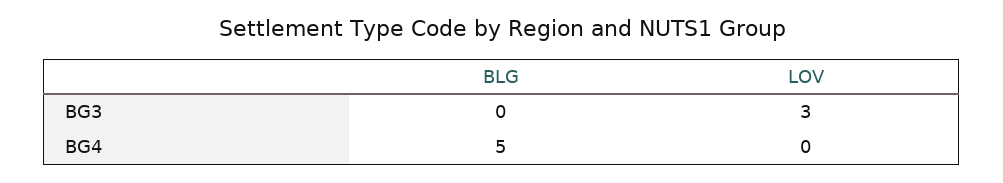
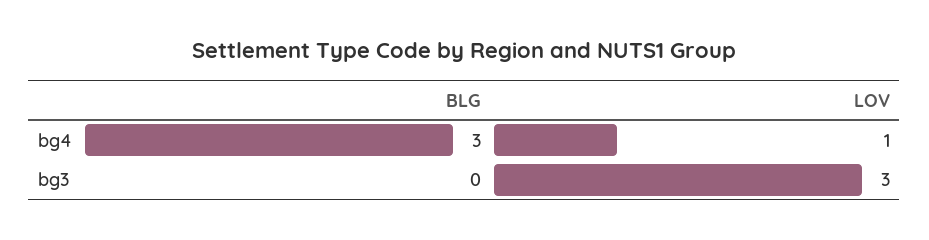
  {
    "BLG": {
      "BG3": 0,
-     "BG4": 5
+     "BG4": 3
    },
    "LOV": {
      "BG3": 3,
-     "BG4": 0
+     "BG4": 1
    }
  }

